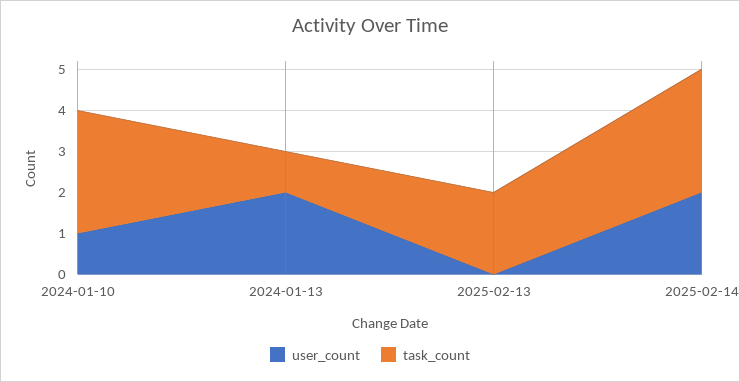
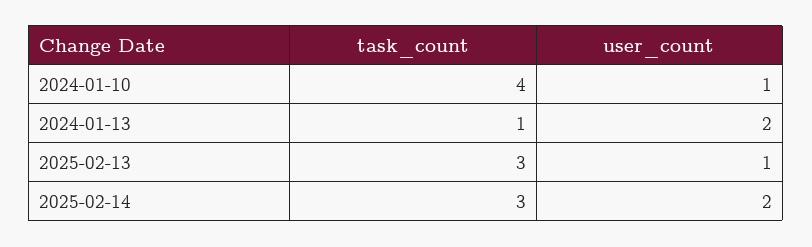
  {
    "user_count": {
      "2024-01-10": 1,
      "2024-01-13": 2,
-     "2025-02-13": 0,
+     "2025-02-13": 1,
      "2025-02-14": 2
    },
    "task_count": {
-     "2024-01-10": 3,
+     "2024-01-10": 4,
      "2024-01-13": 1,
-     "2025-02-13": 2,
+     "2025-02-13": 3,
      "2025-02-14": 3
    }
  }

